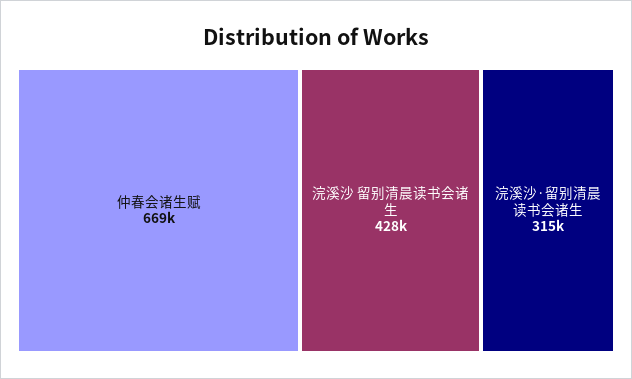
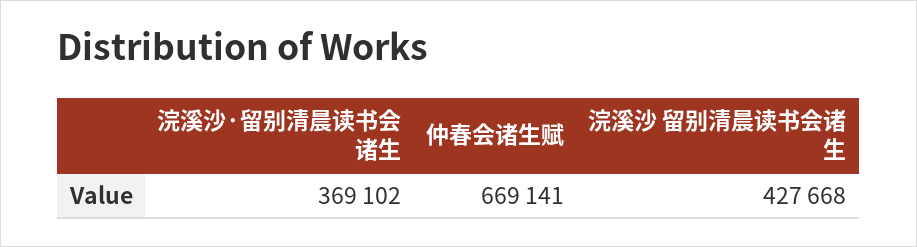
  {
    "仲春会诸生赋": 669141,
    "浣溪沙 留别清晨读书会诸生": 427668,
-   "浣溪沙·留别清晨读书会诸生": 315000
+   "浣溪沙·留别清晨读书会诸生": 369102
  }

